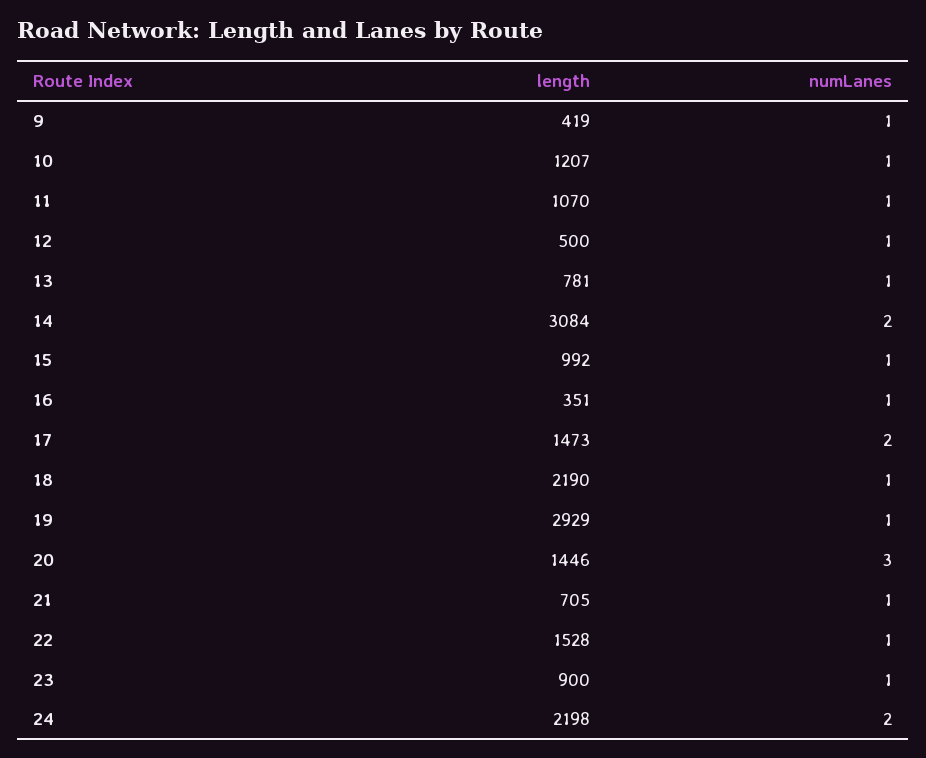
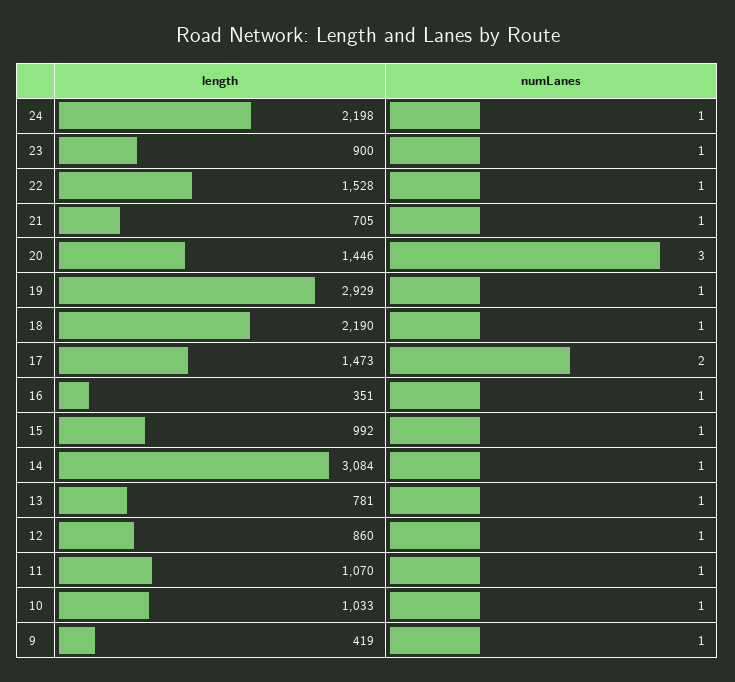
  {
    "length": {
      "9": 419,
-     "10": 1207,
+     "10": 1033,
      "11": 1070,
-     "12": 500,
+     "12": 860,
      "13": 781,
      "14": 3084,
      "15": 992,
      "16": 351,
      "17": 1473,
      "18": 2190,
      "19": 2929,
      "20": 1446,
      "21": 705,
      "22": 1528,
      "23": 900,
      "24": 2198
    },
    "numLanes": {
      "9": 1,
      "10": 1,
      "11": 1,
      "12": 1,
      "13": 1,
-     "14": 2,
+     "14": 1,
      "15": 1,
      "16": 1,
      "17": 2,
      "18": 1,
      "19": 1,
      "20": 3,
      "21": 1,
      "22": 1,
      "23": 1,
-     "24": 2
+     "24": 1
    }
  }

